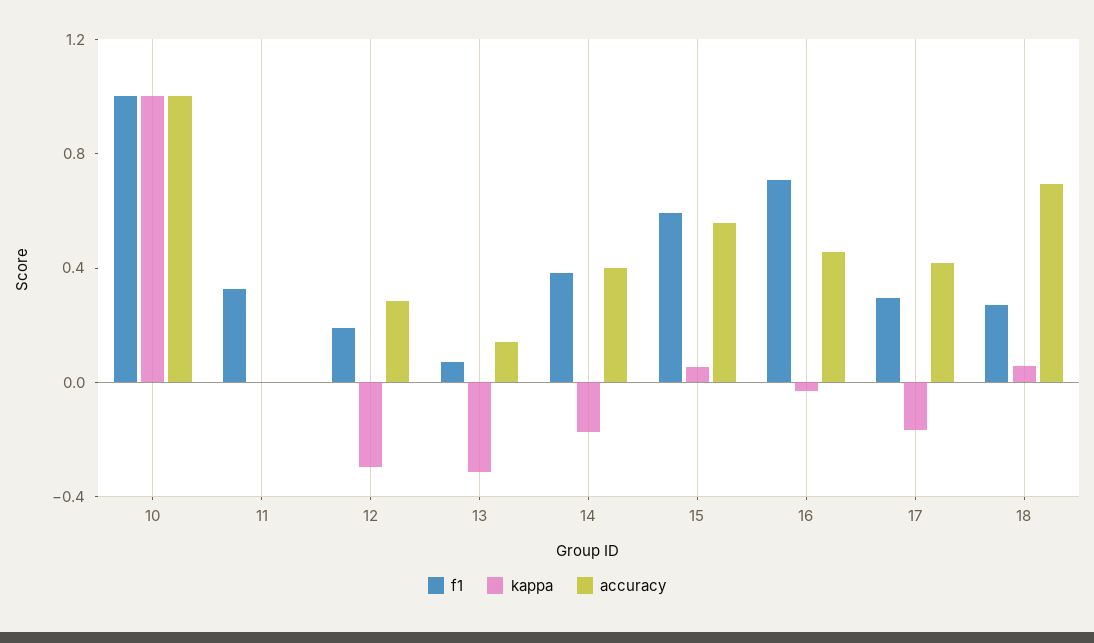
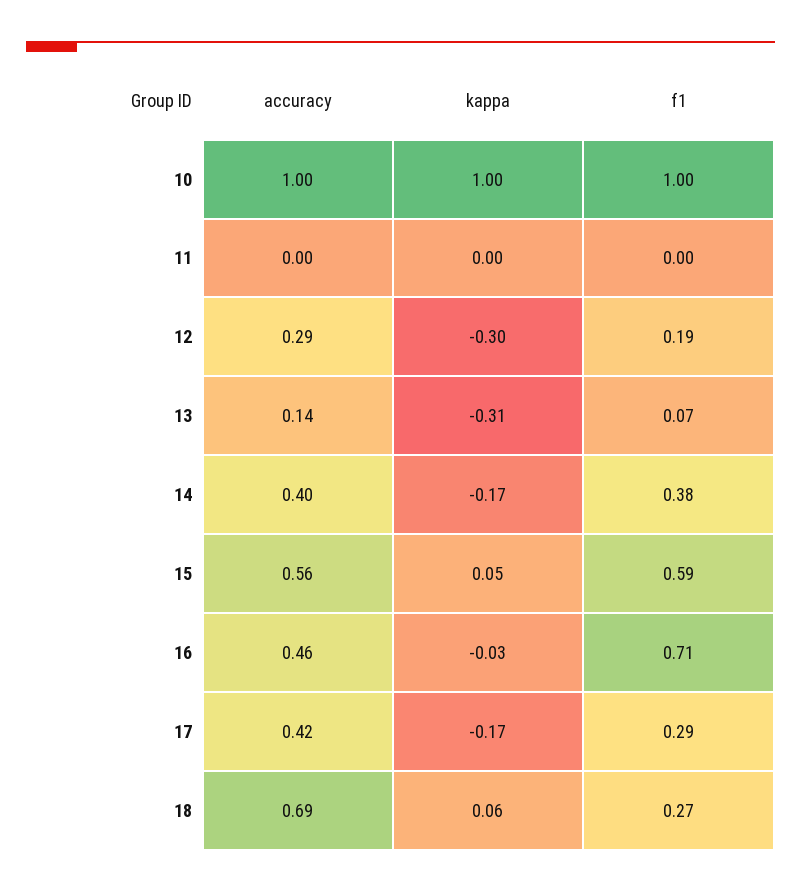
  {
    "f1": {
      "10": 1,
-     "11": 0.3,
+     "11": 0,
      "12": 0.19,
      "13": 0.07,
      "14": 0.38,
      "15": 0.59,
      "16": 0.71,
      "17": 0.29,
      "18": 0.27
    },
    "kappa": {
      "10": 1,
      "11": 0,
      "12": -0.3,
      "13": -0.31,
      "14": -0.17,
      "15": 0.05,
      "16": -0.03,
      "17": -0.17,
      "18": 0.06
    },
    "accuracy": {
      "10": 1,
      "11": 0,
      "12": 0.29,
      "13": 0.14,
      "14": 0.4,
      "15": 0.56,
      "16": 0.46,
      "17": 0.42,
      "18": 0.69
    }
  }

